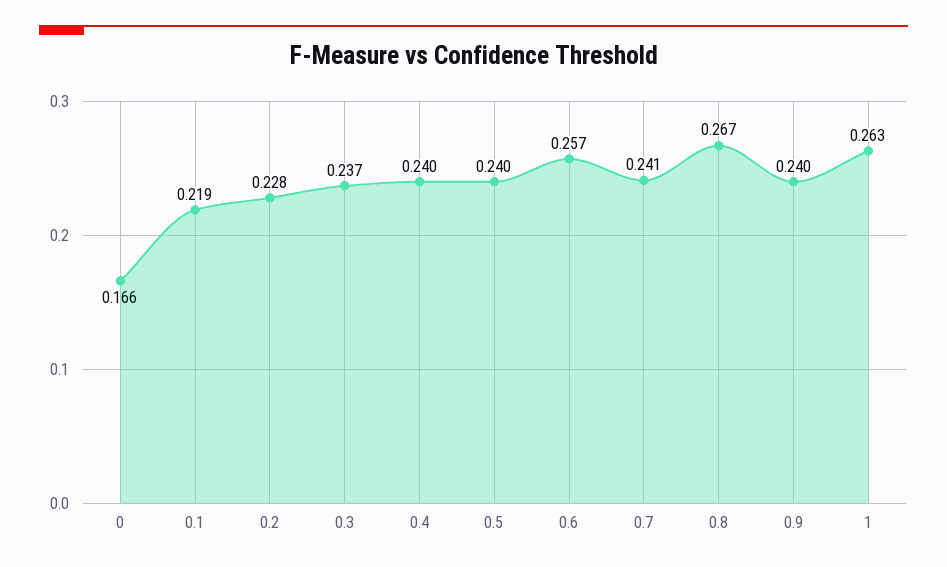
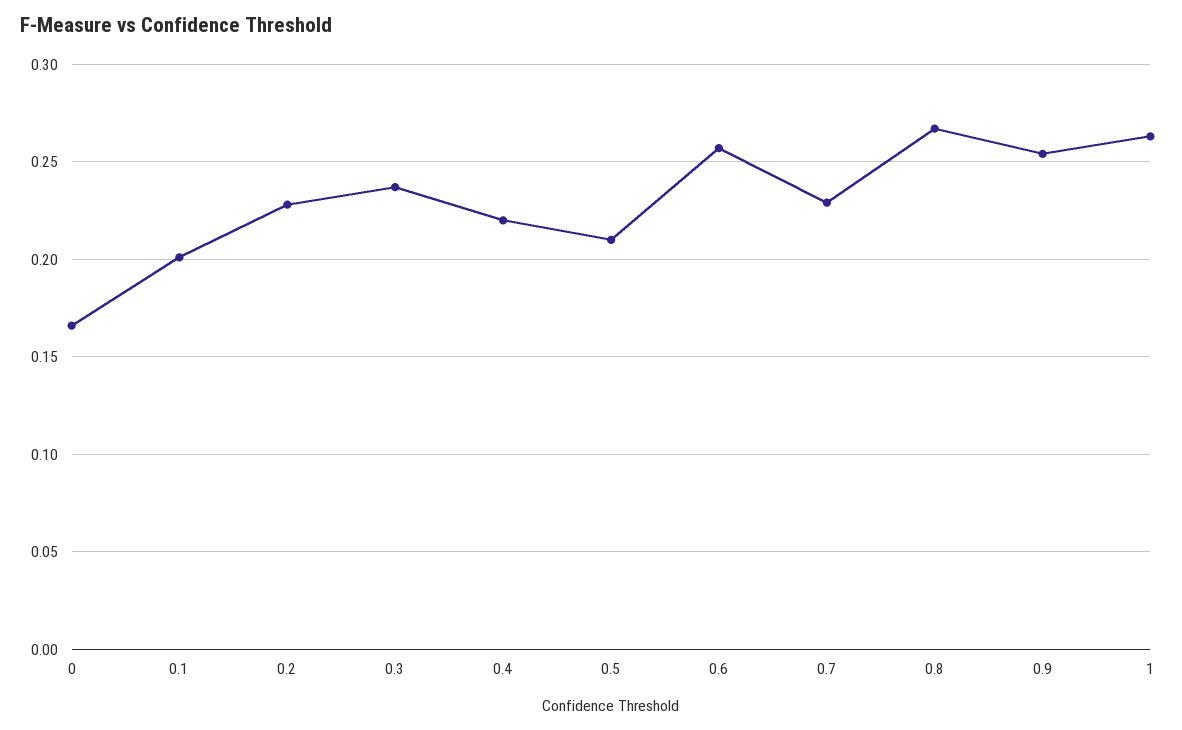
  {
    "0": 0.166,
-   "0.1": 0.219,
+   "0.1": 0.2,
    "0.2": 0.228,
    "0.3": 0.237,
-   "0.4": 0.24,
+   "0.4": 0.22,
-   "0.5": 0.24,
+   "0.5": 0.21,
    "0.6": 0.257,
-   "0.7": 0.241,
+   "0.7": 0.23,
    "0.8": 0.267,
-   "0.9": 0.24,
+   "0.9": 0.255,
    "1": 0.263
  }

